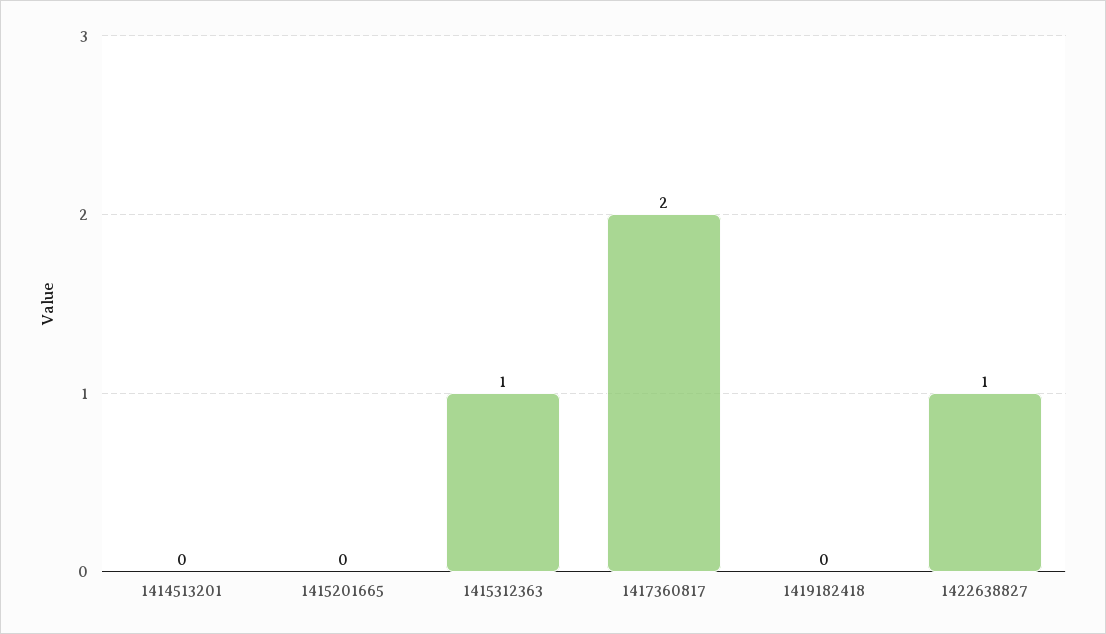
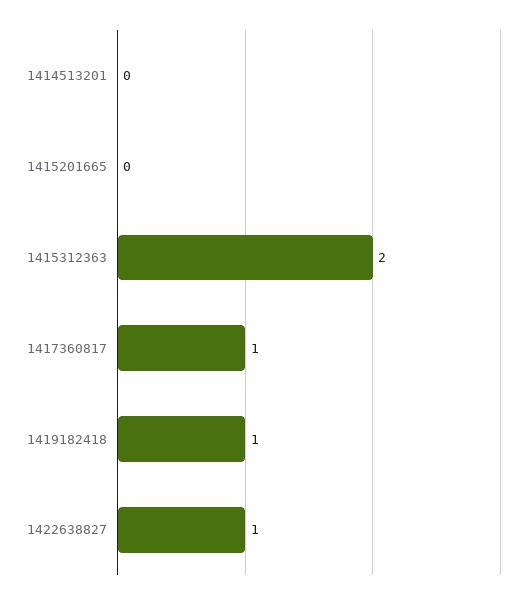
  {
    "1414513201": 0,
    "1415201665": 0,
-   "1415312363": 1,
+   "1415312363": 2,
-   "1417360817": 2,
+   "1417360817": 1,
-   "1419182418": 0,
+   "1419182418": 1,
    "1422638827": 1
  }

